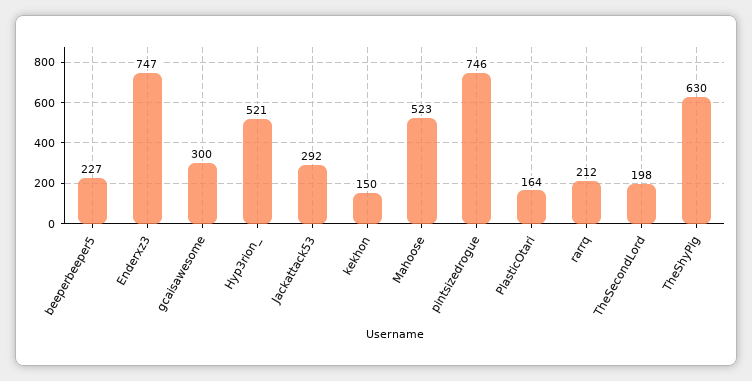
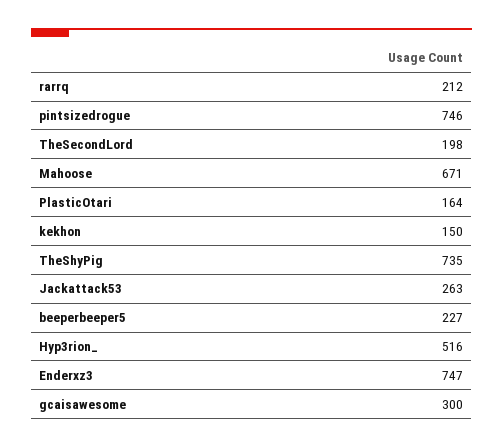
  {
    "beeperbeeper5": 227,
    "Enderxz3": 747,
    "gcaisawesome": 300,
-   "Hyp3rion_": 521,
+   "Hyp3rion_": 516,
-   "Jackattack53": 292,
+   "Jackattack53": 263,
    "kekhon": 150,
-   "Mahoose": 523,
+   "Mahoose": 671,
    "pintsizedrogue": 746,
    "PlasticOtari": 164,
    "rarrq": 212,
    "TheSecondLord": 198,
-   "TheShyPig": 630
+   "TheShyPig": 735
  }

